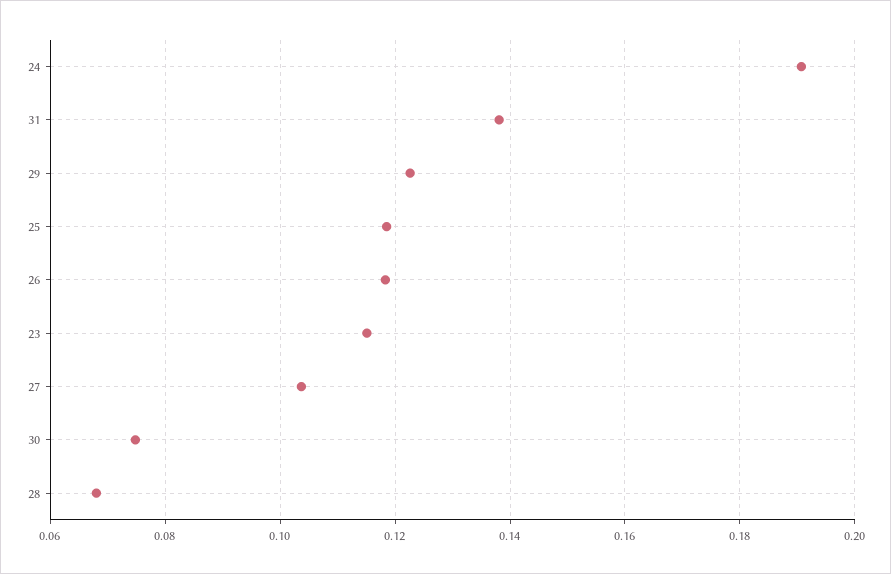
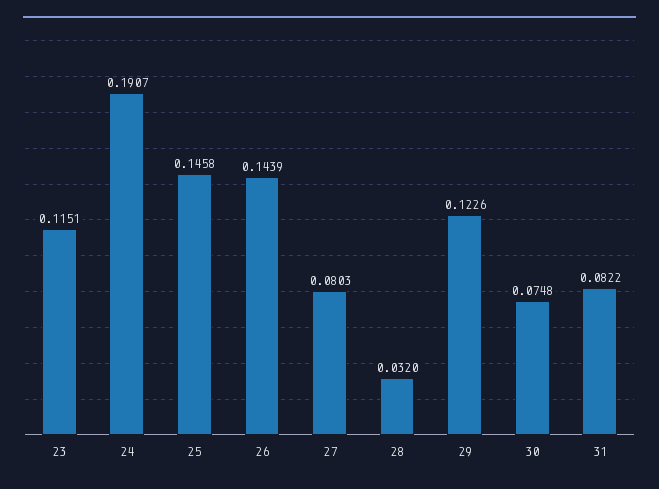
  {
    "24": 0.1907,
-   "31": 0.138,
+   "31": 0.0822,
    "29": 0.1226,
-   "25": 0.118,
+   "25": 0.1458,
-   "26": 0.118,
+   "26": 0.1439,
    "23": 0.1151,
-   "27": 0.104,
+   "27": 0.0803,
    "30": 0.0748,
-   "28": 0.068
+   "28": 0.032
  }

